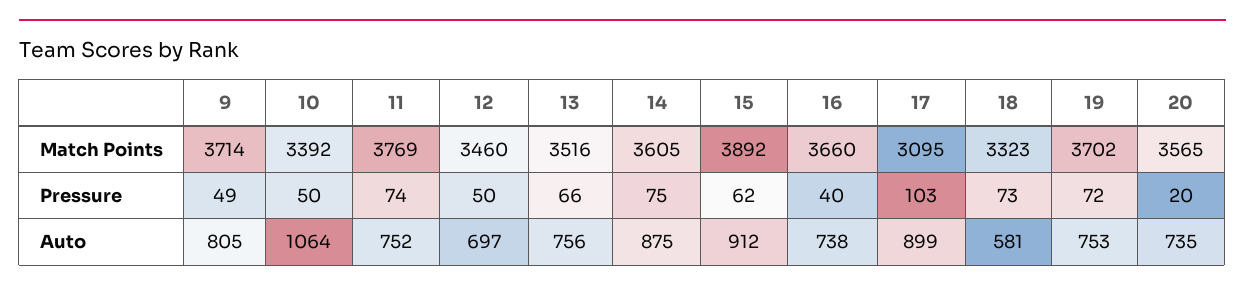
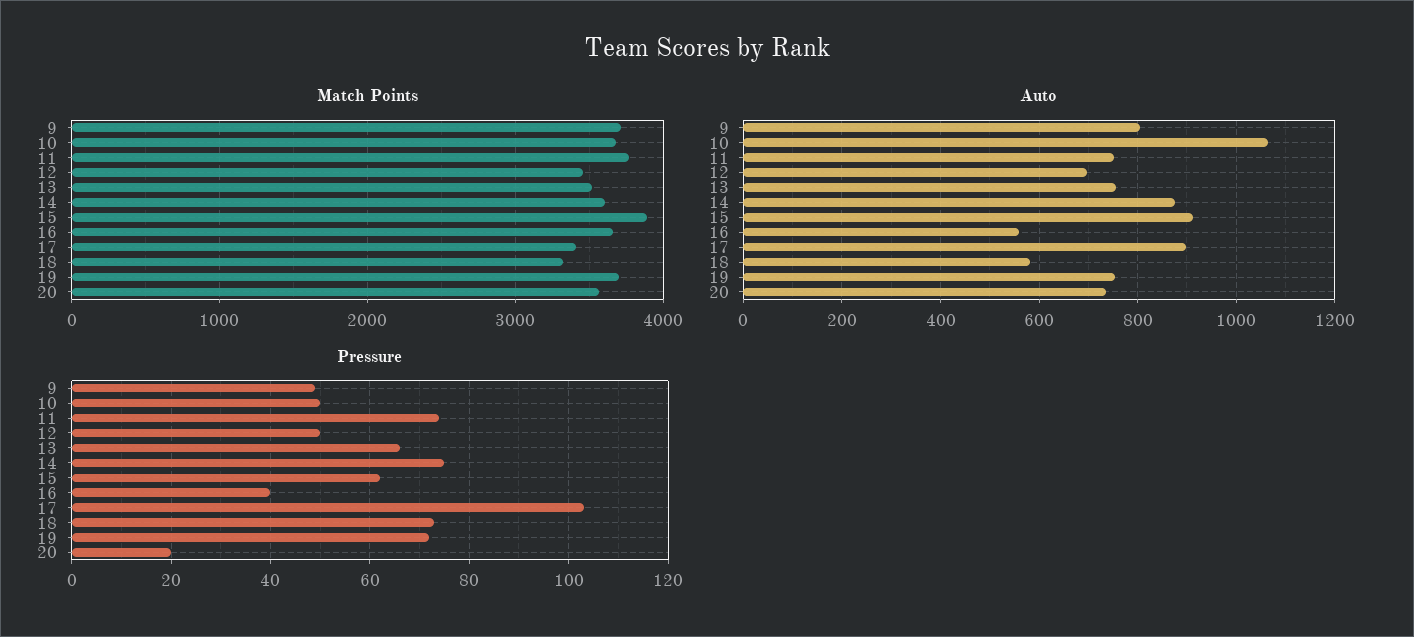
  {
    "Match Points": {
      "9": 3714,
-     "10": 3392,
+     "10": 3700,
      "11": 3769,
      "12": 3460,
      "13": 3516,
      "14": 3605,
      "15": 3892,
      "16": 3660,
-     "17": 3095,
+     "17": 3400,
      "18": 3323,
      "19": 3702,
      "20": 3565
    },
    "Pressure": {
      "9": 49,
      "10": 50,
      "11": 74,
      "12": 50,
      "13": 66,
      "14": 75,
      "15": 62,
      "16": 40,
      "17": 103,
      "18": 73,
      "19": 72,
      "20": 20
    },
    "Auto": {
      "9": 805,
      "10": 1064,
      "11": 752,
      "12": 697,
      "13": 756,
      "14": 875,
      "15": 912,
-     "16": 738,
+     "16": 560,
      "17": 899,
      "18": 581,
      "19": 753,
      "20": 735
    }
  }

